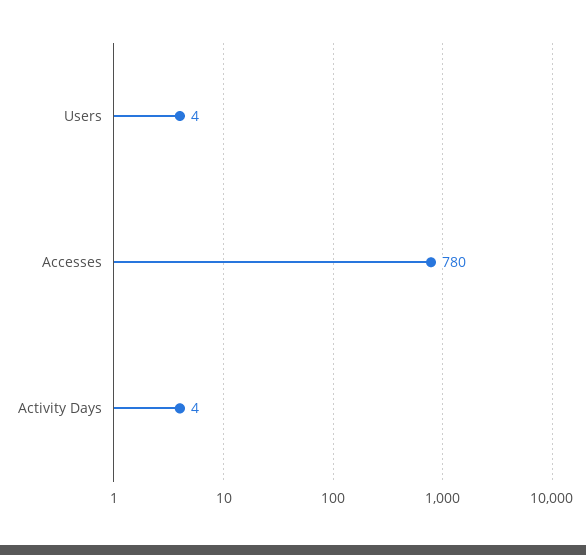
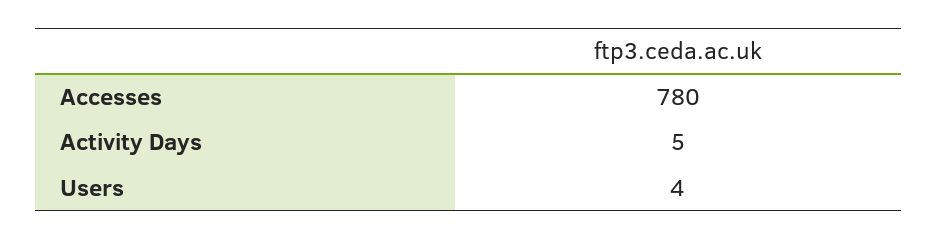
  {
    "Users": 4,
    "Accesses": 780,
-   "Activity Days": 4
+   "Activity Days": 5
  }

